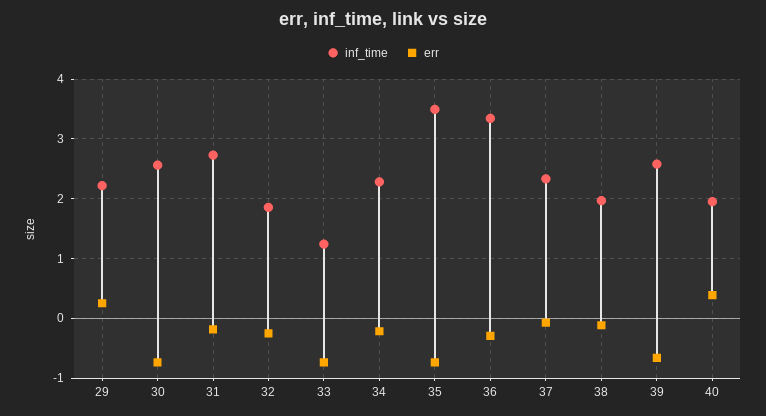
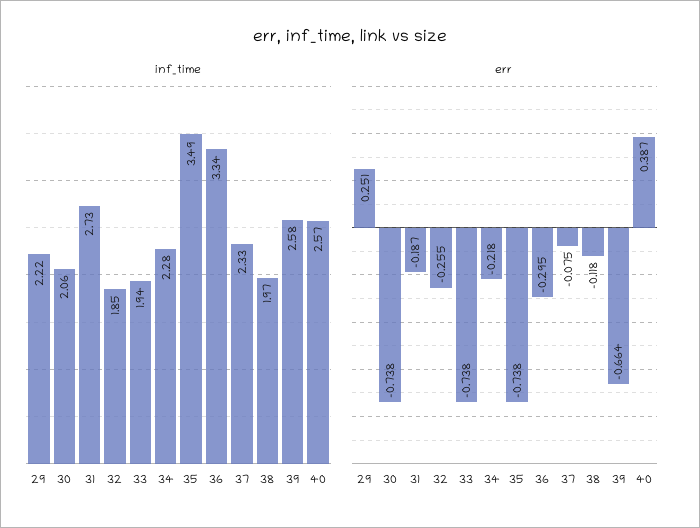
  {
    "inf_time": {
      "29": 2.22,
-     "30": 2.6,
+     "30": 2.06,
      "31": 2.73,
      "32": 1.85,
-     "33": 1.2,
+     "33": 1.94,
      "34": 2.28,
      "35": 3.49,
      "36": 3.34,
      "37": 2.33,
      "38": 1.97,
      "39": 2.58,
-     "40": 2
+     "40": 2.57
    },
    "err": {
      "29": 0.251,
      "30": -0.738,
      "31": -0.187,
      "32": -0.255,
      "33": -0.738,
      "34": -0.218,
      "35": -0.738,
      "36": -0.295,
      "37": -0.075,
      "38": -0.118,
      "39": -0.664,
      "40": 0.387
    }
  }

